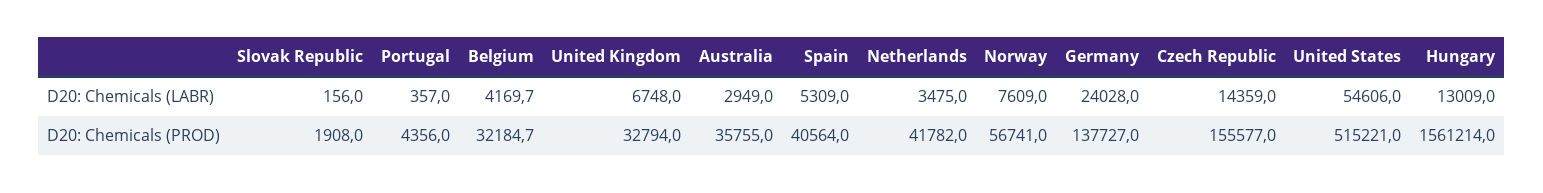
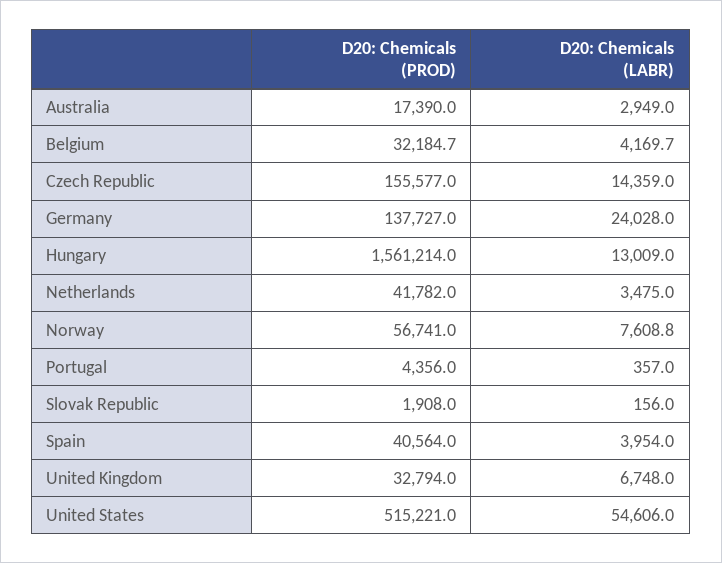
  {
    "Slovak Republic": {
      "D20: Chemicals (LABR)": 156,
      "D20: Chemicals (PROD)": 1908
    },
    "Portugal": {
      "D20: Chemicals (LABR)": 357,
      "D20: Chemicals (PROD)": 4356
    },
    "Belgium": {
      "D20: Chemicals (LABR)": 4169.7,
      "D20: Chemicals (PROD)": 32184.7
    },
    "United Kingdom": {
      "D20: Chemicals (LABR)": 6748,
      "D20: Chemicals (PROD)": 32794
    },
    "Australia": {
      "D20: Chemicals (LABR)": 2949,
-     "D20: Chemicals (PROD)": 35755
+     "D20: Chemicals (PROD)": 17390
    },
    "Spain": {
-     "D20: Chemicals (LABR)": 5309,
+     "D20: Chemicals (LABR)": 3954,
      "D20: Chemicals (PROD)": 40564
    },
    "Netherlands": {
      "D20: Chemicals (LABR)": 3475,
      "D20: Chemicals (PROD)": 41782
    },
    "Norway": {
-     "D20: Chemicals (LABR)": 7609,
+     "D20: Chemicals (LABR)": 7608.8,
      "D20: Chemicals (PROD)": 56741
    },
    "Germany": {
      "D20: Chemicals (LABR)": 24028,
      "D20: Chemicals (PROD)": 137727
    },
    "Czech Republic": {
      "D20: Chemicals (LABR)": 14359,
      "D20: Chemicals (PROD)": 155577
    },
    "United States": {
      "D20: Chemicals (LABR)": 54606,
      "D20: Chemicals (PROD)": 515221
    },
    "Hungary": {
      "D20: Chemicals (LABR)": 13009,
      "D20: Chemicals (PROD)": 1561214
    }
  }

